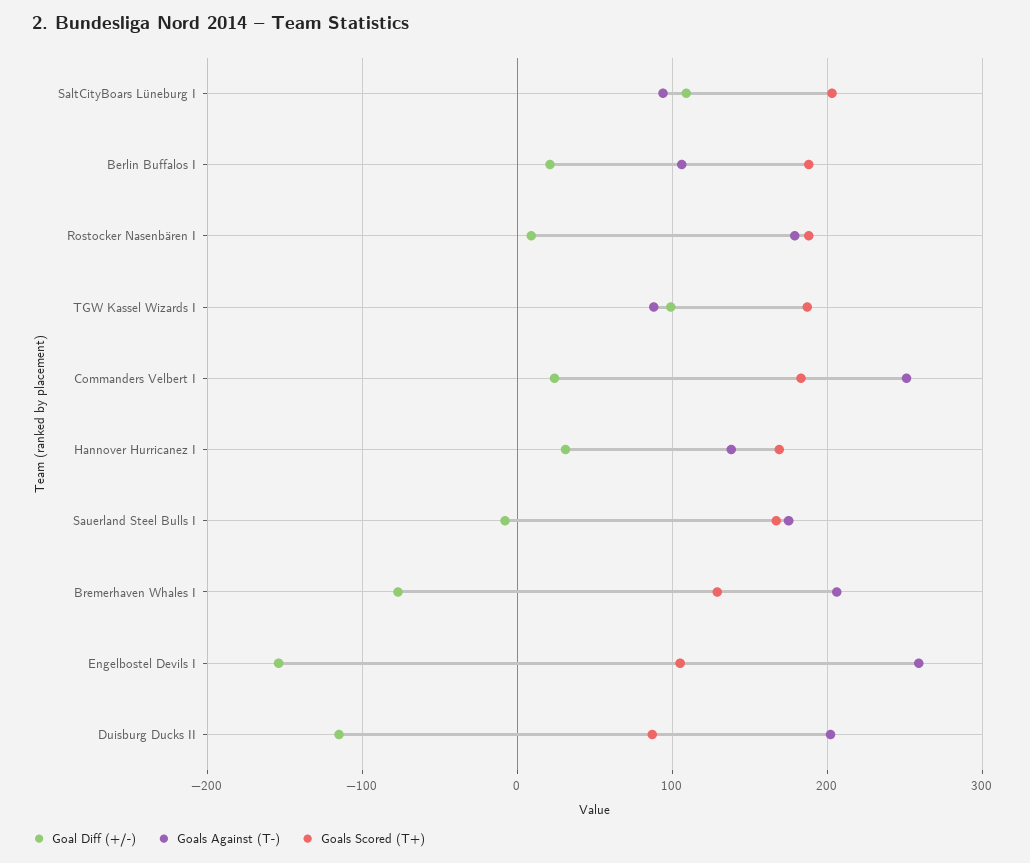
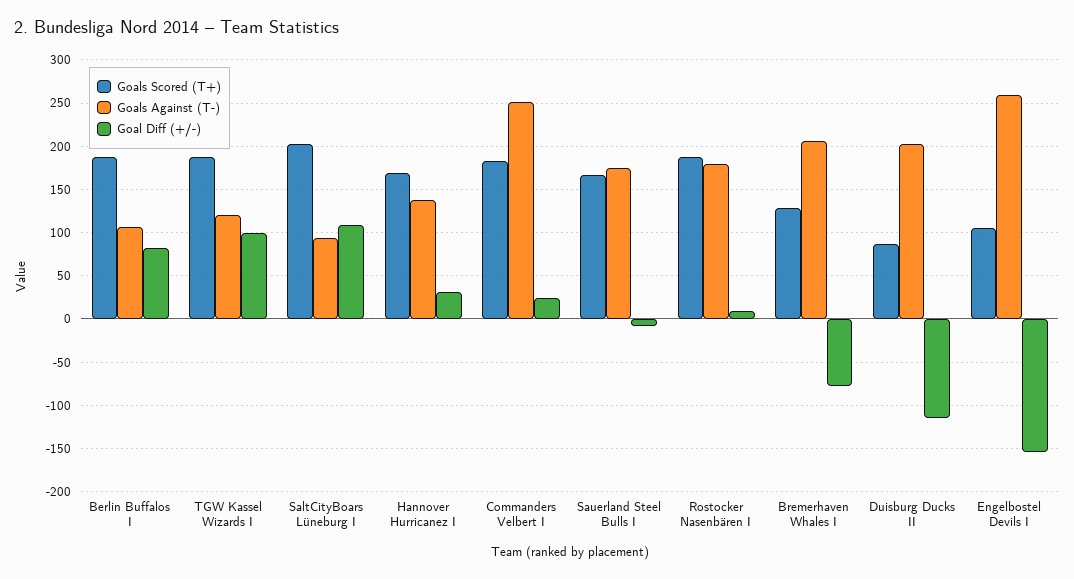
  {
    "Goal Diff (+/-)": {
      "SaltCityBoars Lüneburg I": 110,
-     "Berlin Buffalos I": 20,
+     "Berlin Buffalos I": 80,
      "Rostocker Nasenbären I": 10,
      "TGW Kassel Wizards I": 100,
      "Commanders Velbert I": 20,
      "Hannover Hurricanez I": 30,
      "Sauerland Steel Bulls I": -10,
      "Bremerhaven Whales I": -80,
      "Engelbostel Devils I": -150,
      "Duisburg Ducks II": -120
    },
    "Goals Against (T-)": {
      "SaltCityBoars Lüneburg I": 90,
      "Berlin Buffalos I": 110,
      "Rostocker Nasenbären I": 180,
-     "TGW Kassel Wizards I": 90,
+     "TGW Kassel Wizards I": 120,
      "Commanders Velbert I": 250,
      "Hannover Hurricanez I": 140,
      "Sauerland Steel Bulls I": 180,
      "Bremerhaven Whales I": 210,
      "Engelbostel Devils I": 260,
      "Duisburg Ducks II": 200
    },
    "Goals Scored (T+)": {
      "SaltCityBoars Lüneburg I": 200,
      "Berlin Buffalos I": 190,
      "Rostocker Nasenbären I": 190,
      "TGW Kassel Wizards I": 190,
      "Commanders Velbert I": 180,
      "Hannover Hurricanez I": 170,
      "Sauerland Steel Bulls I": 170,
      "Bremerhaven Whales I": 130,
      "Engelbostel Devils I": 110,
      "Duisburg Ducks II": 90
    }
  }

